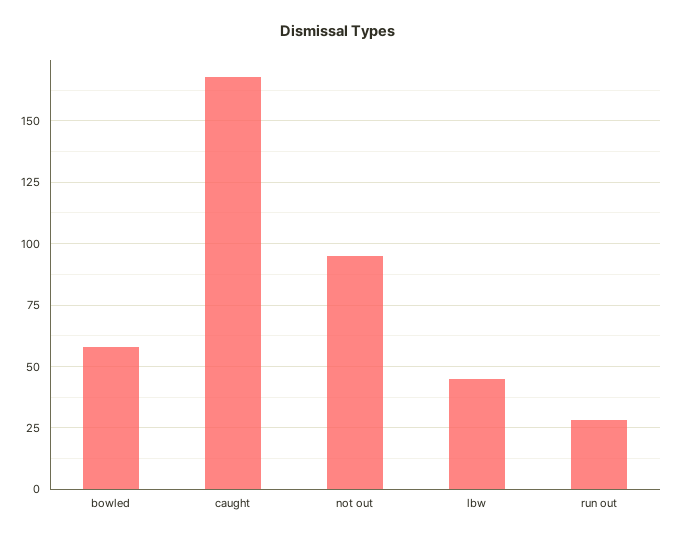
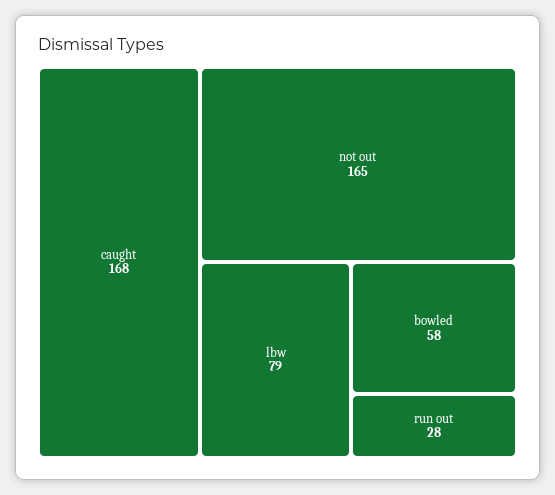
  {
    "bowled": 58,
    "caught": 168,
-   "not out": 95,
+   "not out": 165,
-   "lbw": 45,
+   "lbw": 79,
    "run out": 28
  }

